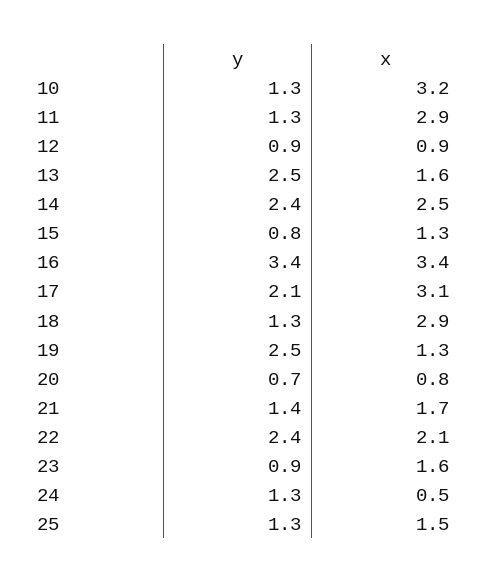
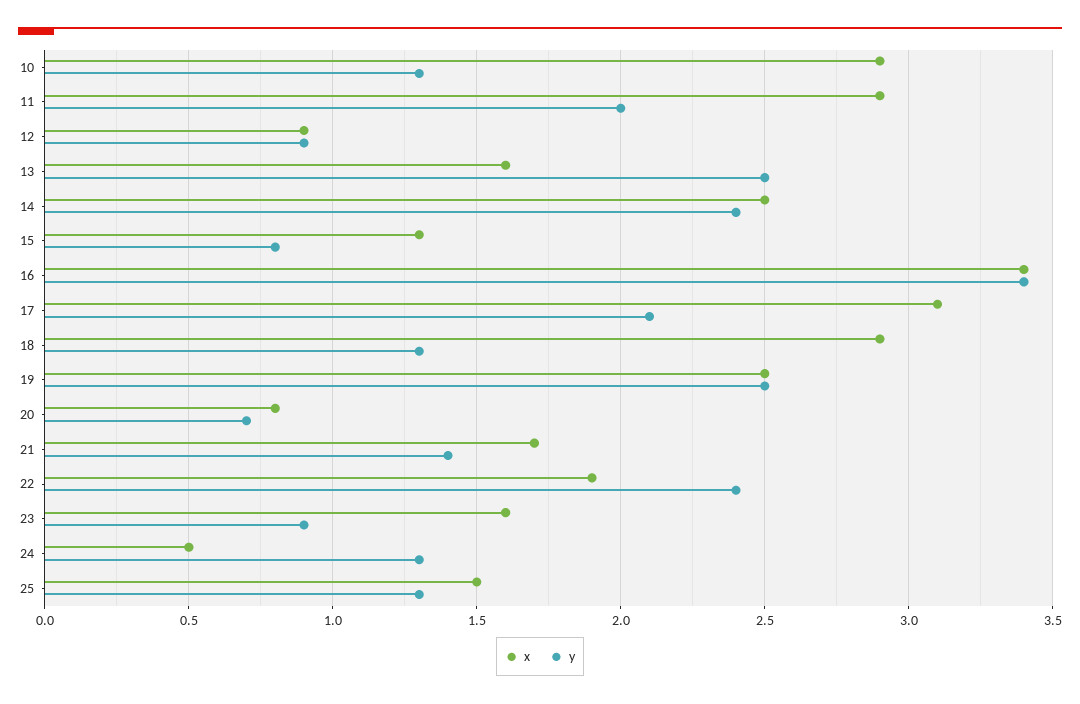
  {
    "y": {
      "10": 1.3,
-     "11": 1.3,
+     "11": 2,
      "12": 0.9,
      "13": 2.5,
      "14": 2.4,
      "15": 0.8,
      "16": 3.4,
      "17": 2.1,
      "18": 1.3,
      "19": 2.5,
      "20": 0.7,
      "21": 1.4,
      "22": 2.4,
      "23": 0.9,
      "24": 1.3,
      "25": 1.3
    },
    "x": {
-     "10": 3.2,
+     "10": 2.9,
      "11": 2.9,
      "12": 0.9,
      "13": 1.6,
      "14": 2.5,
      "15": 1.3,
      "16": 3.4,
      "17": 3.1,
      "18": 2.9,
-     "19": 1.3,
+     "19": 2.5,
      "20": 0.8,
      "21": 1.7,
-     "22": 2.1,
+     "22": 1.9,
      "23": 1.6,
      "24": 0.5,
      "25": 1.5
    }
  }

